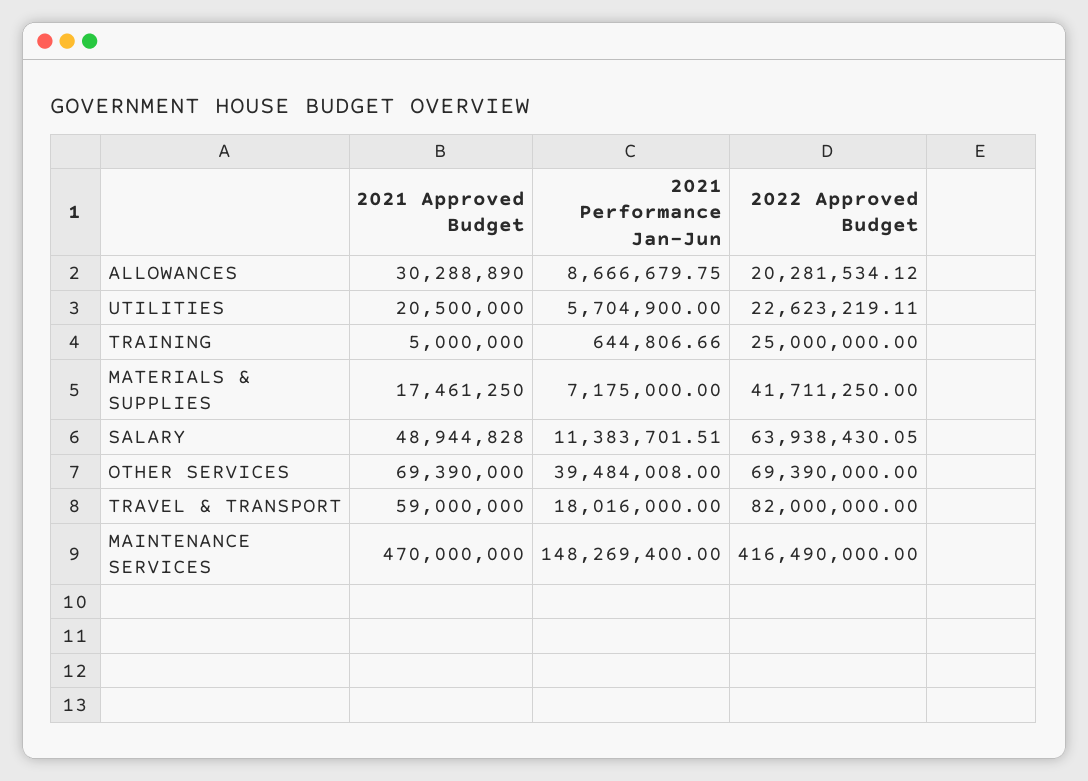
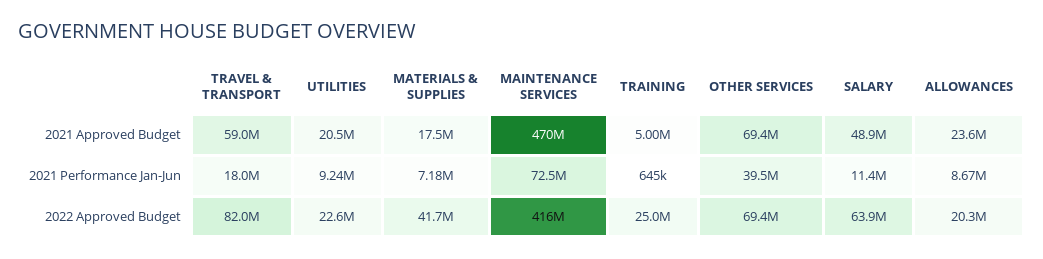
  {
    "2021 Approved Budget": {
-     "ALLOWANCES": 30288890,
+     "ALLOWANCES": 23600000,
      "UTILITIES": 20500000,
      "TRAINING": 5000000,
      "MATERIALS & SUPPLIES": 17461250,
      "SALARY": 48944828,
      "OTHER SERVICES": 69390000,
      "TRAVEL & TRANSPORT": 59000000,
      "MAINTENANCE SERVICES": 470000000
    },
    "2021 Performance Jan-Jun": {
      "ALLOWANCES": 8666679.75,
-     "UTILITIES": 5704900,
+     "UTILITIES": 9240000,
      "TRAINING": 644806.66,
      "MATERIALS & SUPPLIES": 7175000,
      "SALARY": 11383701.51,
      "OTHER SERVICES": 39484008,
      "TRAVEL & TRANSPORT": 18016000,
-     "MAINTENANCE SERVICES": 148269400
+     "MAINTENANCE SERVICES": 72500000
    },
    "2022 Approved Budget": {
      "ALLOWANCES": 20281534.12,
      "UTILITIES": 22623219.11,
      "TRAINING": 25000000,
      "MATERIALS & SUPPLIES": 41711250,
      "SALARY": 63938430.05,
      "OTHER SERVICES": 69390000,
      "TRAVEL & TRANSPORT": 82000000,
      "MAINTENANCE SERVICES": 416490000
    }
  }

